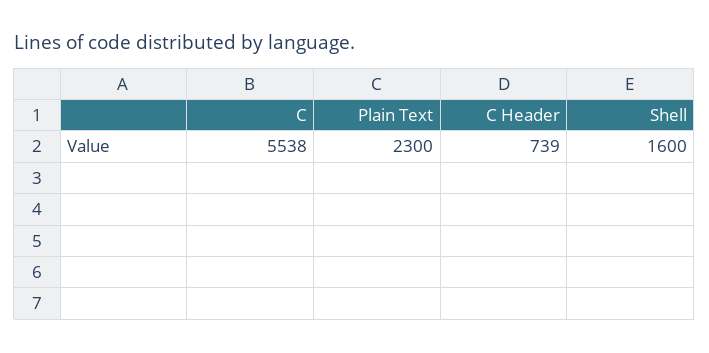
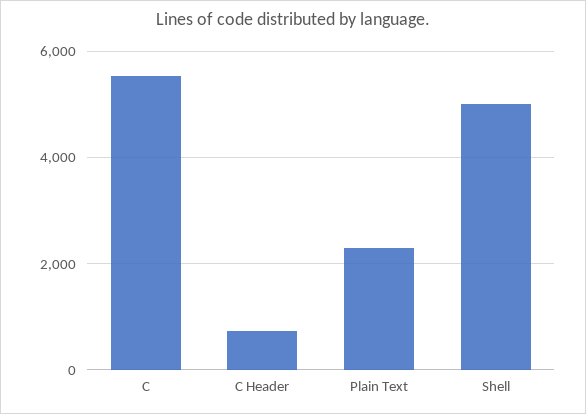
  {
    "C": 5538,
    "Plain Text": 2300,
    "C Header": 739,
-   "Shell": 1600
+   "Shell": 5000
  }

